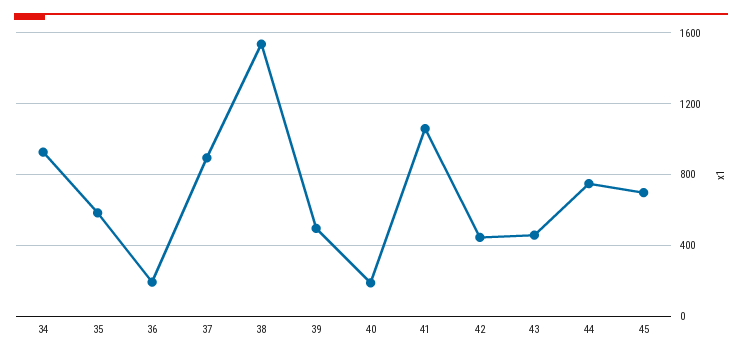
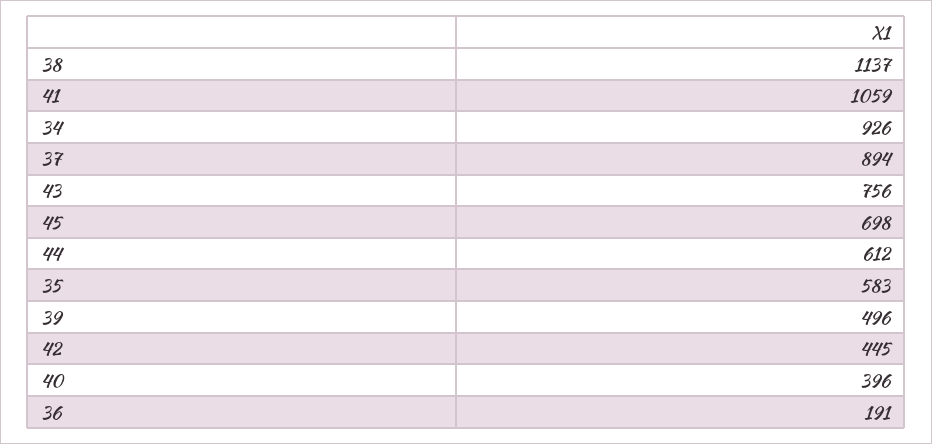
  {
    "34": 926,
    "35": 583,
    "36": 191,
    "37": 894,
-   "38": 1550,
+   "38": 1137,
    "39": 496,
-   "40": 200,
+   "40": 396,
    "41": 1059,
    "42": 445,
-   "43": 450,
+   "43": 756,
-   "44": 750,
+   "44": 612,
    "45": 698
  }

